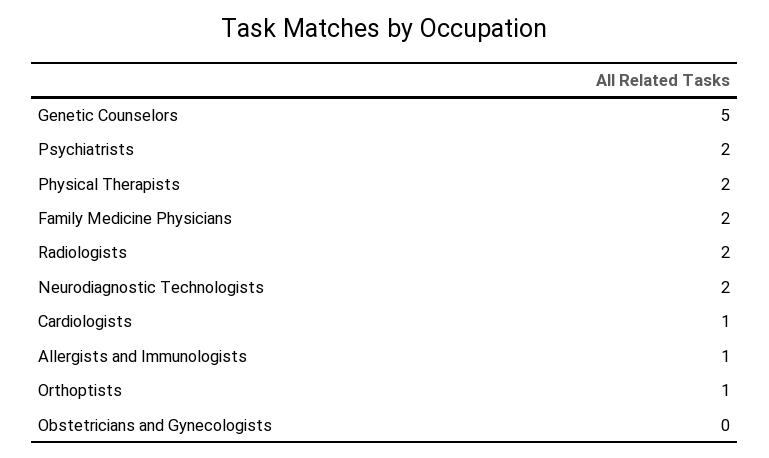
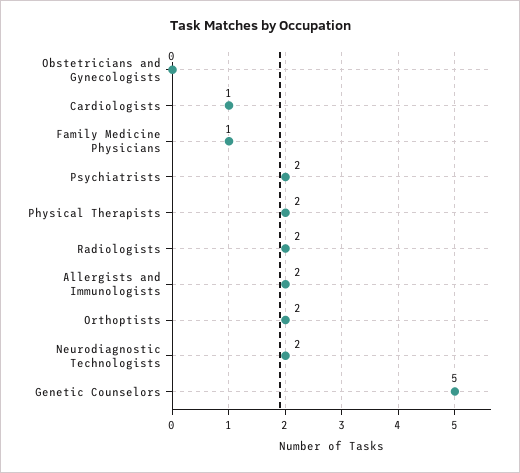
  {
    "Genetic Counselors": 5,
    "Psychiatrists": 2,
    "Physical Therapists": 2,
-   "Family Medicine Physicians": 2,
+   "Family Medicine Physicians": 1,
    "Radiologists": 2,
    "Neurodiagnostic Technologists": 2,
    "Cardiologists": 1,
-   "Allergists and Immunologists": 1,
+   "Allergists and Immunologists": 2,
-   "Orthoptists": 1,
+   "Orthoptists": 2,
    "Obstetricians and Gynecologists": 0
  }

